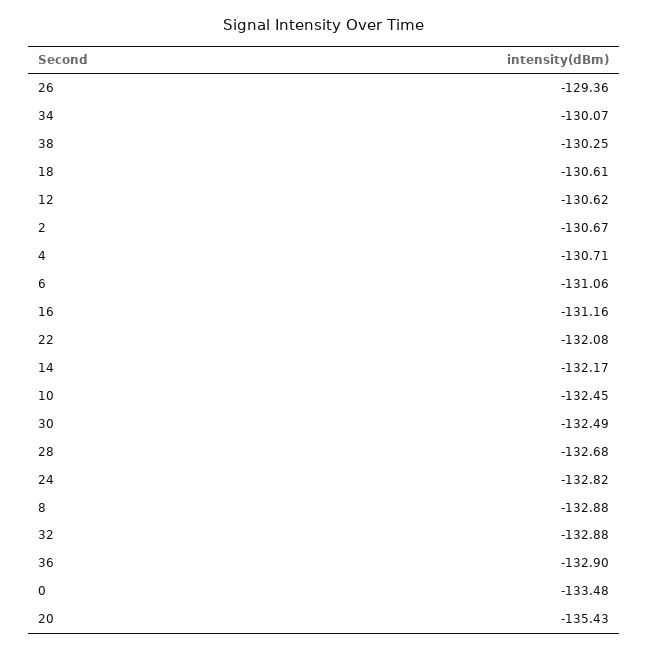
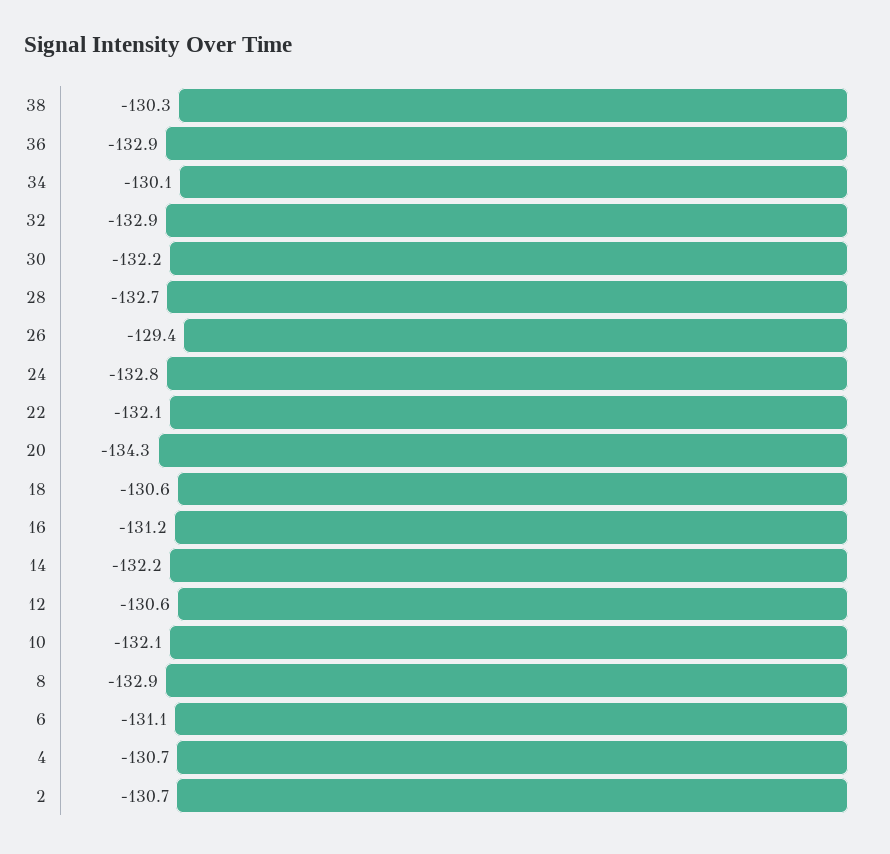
  {
    "26": -129.36,
    "34": -130.07,
    "38": -130.25,
    "18": -130.61,
    "12": -130.62,
    "2": -130.67,
    "4": -130.71,
    "6": -131.06,
    "16": -131.16,
    "22": -132.08,
    "14": -132.17,
-   "10": -132.45,
+   "10": -132.1,
-   "30": -132.49,
+   "30": -132.2,
    "28": -132.68,
    "24": -132.82,
    "8": -132.88,
    "32": -132.88,
    "36": -132.9,
-   "0": -133.48,
-   "20": -135.43
+   "20": -134.3
  }

